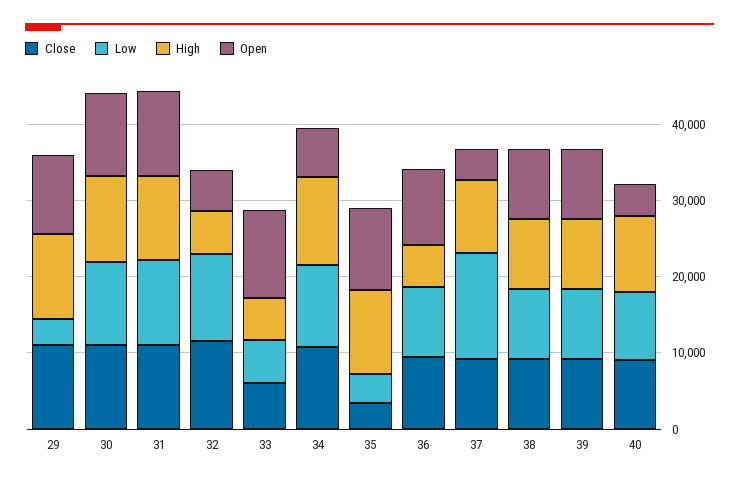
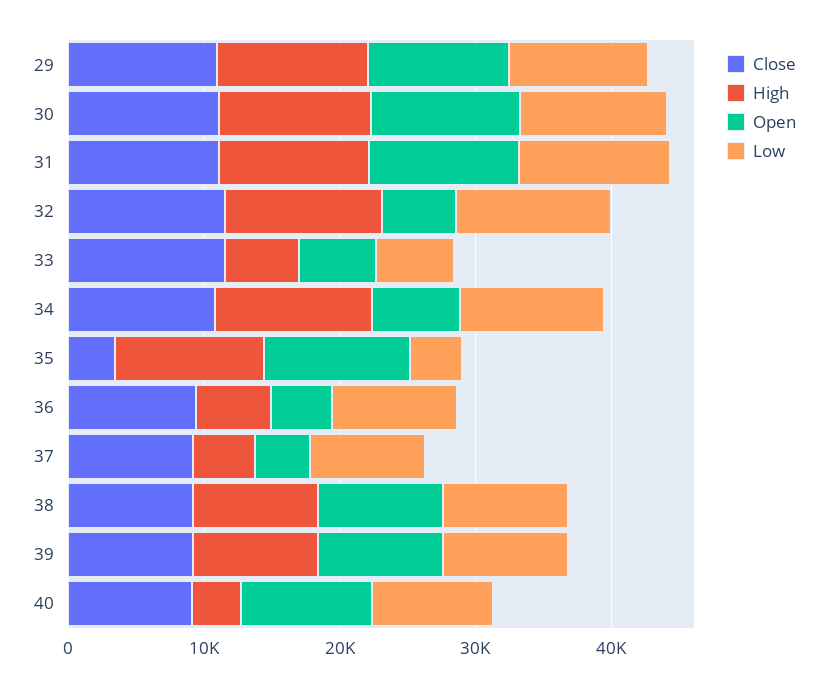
  {
    "Close": {
      "29": 10000,
      "30": 12000,
      "31": 12000,
      "32": 12000,
-     "33": 6000,
+     "33": 12000,
      "34": 10000,
      "35": 4000,
      "36": 10000,
      "37": 10000,
      "38": 10000,
      "39": 10000,
      "40": 10000
    },
    "Low": {
-     "29": 4000,
+     "29": 10000,
      "30": 10000,
      "31": 12000,
      "32": 12000,
      "33": 6000,
      "34": 10000,
      "35": 4000,
      "36": 10000,
-     "37": 14000,
+     "37": 8000,
      "38": 10000,
      "39": 10000,
      "40": 8000
    },
    "High": {
      "29": 12000,
      "30": 12000,
      "31": 12000,
-     "32": 6000,
+     "32": 12000,
      "33": 6000,
      "34": 12000,
      "35": 10000,
      "36": 6000,
-     "37": 10000,
+     "37": 4000,
      "38": 10000,
      "39": 10000,
-     "40": 10000
+     "40": 4000
    },
    "Open": {
      "29": 10000,
      "30": 10000,
      "31": 12000,
      "32": 6000,
-     "33": 12000,
+     "33": 6000,
      "34": 6000,
      "35": 10000,
-     "36": 10000,
+     "36": 4000,
      "37": 4000,
      "38": 10000,
      "39": 10000,
-     "40": 4000
+     "40": 10000
    }
  }

